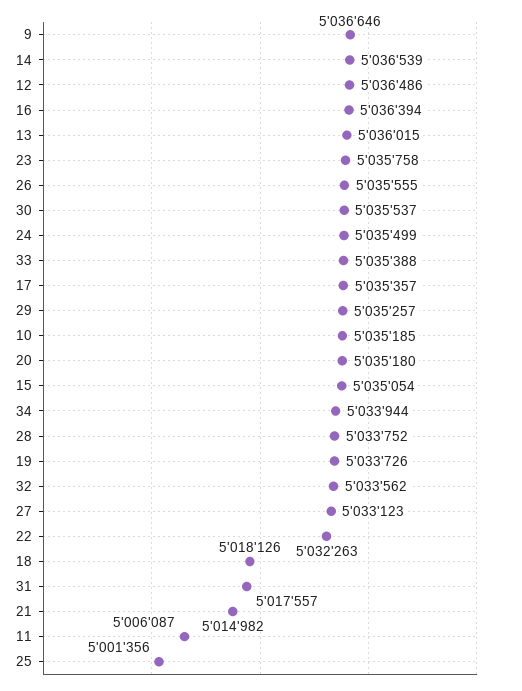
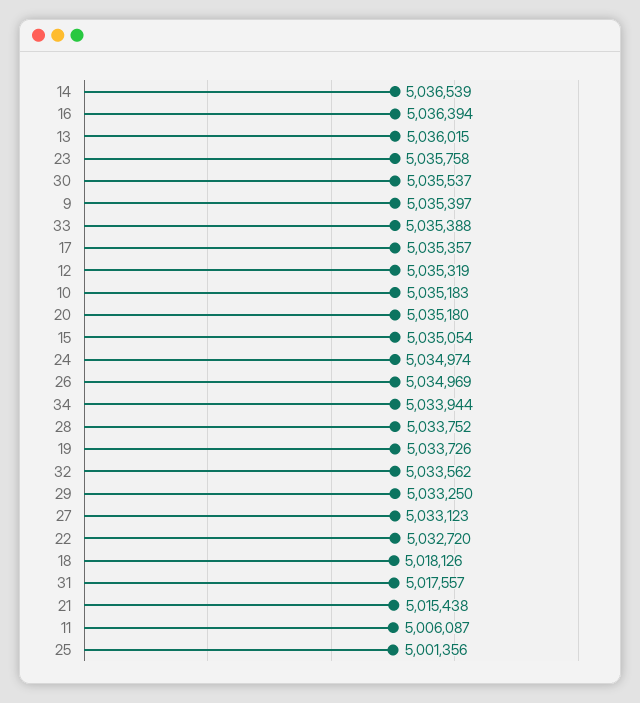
  {
-   "9": 5036646,
+   "9": 5035397,
    "14": 5036539,
-   "12": 5036486,
+   "12": 5035319,
    "16": 5036394,
    "13": 5036015,
    "23": 5035758,
-   "26": 5035555,
+   "26": 5034969,
    "30": 5035537,
-   "24": 5035499,
+   "24": 5034974,
    "33": 5035388,
    "17": 5035357,
-   "29": 5035257,
+   "29": 5033250,
-   "10": 5035185,
+   "10": 5035183,
    "20": 5035180,
    "15": 5035054,
    "34": 5033944,
    "28": 5033752,
    "19": 5033726,
    "32": 5033562,
    "27": 5033123,
-   "22": 5032263,
+   "22": 5032720,
    "18": 5018126,
    "31": 5017557,
-   "21": 5014982,
+   "21": 5015438,
    "11": 5006087,
    "25": 5001356
  }

